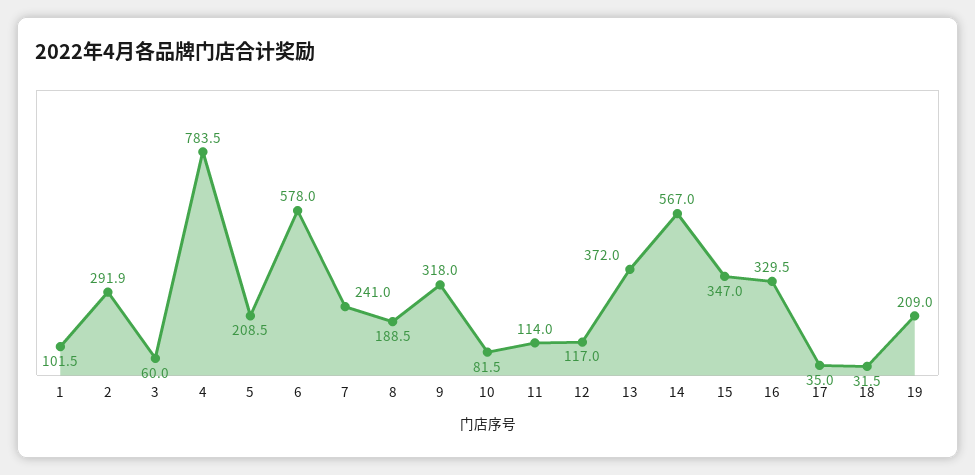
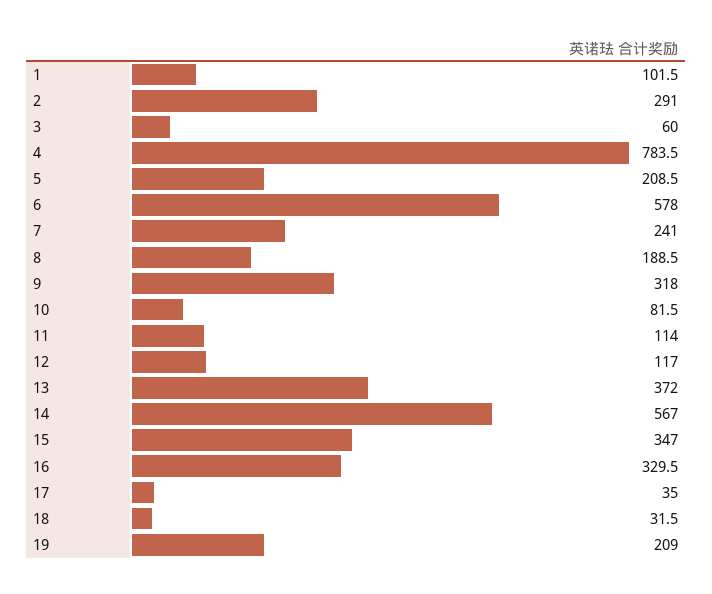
  {
    "1": 101.5,
-   "2": 291.9,
+   "2": 291,
    "3": 60,
    "4": 783.5,
    "5": 208.5,
    "6": 578,
    "7": 241,
    "8": 188.5,
    "9": 318,
    "10": 81.5,
    "11": 114,
    "12": 117,
    "13": 372,
    "14": 567,
    "15": 347,
    "16": 329.5,
    "17": 35,
    "18": 31.5,
    "19": 209
  }

